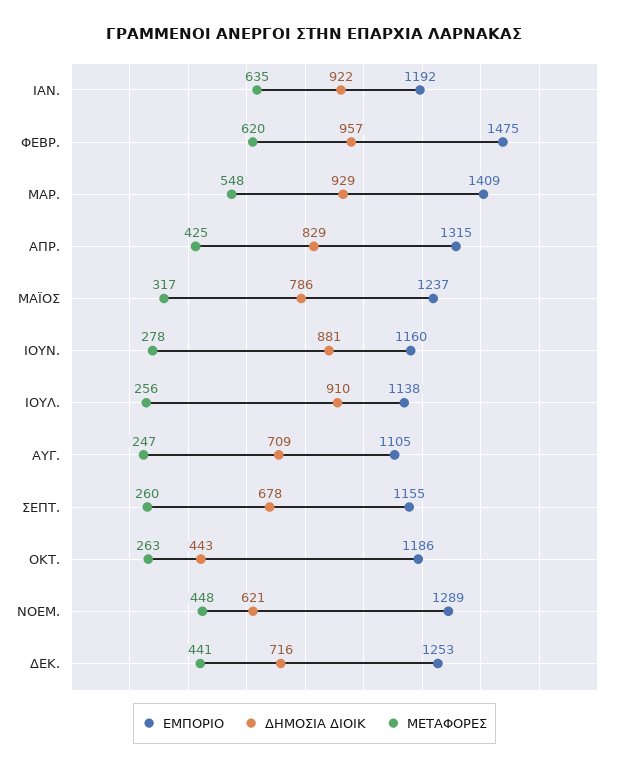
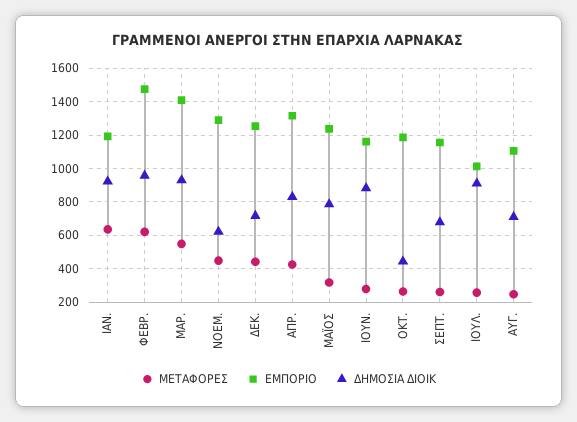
  {
    "ΕΜΠΟΡΙΟ": {
      "ΙΑΝ.": 1192,
      "ΦΕΒΡ.": 1475,
      "ΜΑΡ.": 1409,
      "ΑΠΡ.": 1315,
      "ΜΑΪΟΣ": 1237,
      "ΙΟΥΝ.": 1160,
-     "ΙΟΥΛ.": 1138,
+     "ΙΟΥΛ.": 1000,
      "ΑΥΓ.": 1105,
      "ΣΕΠΤ.": 1155,
      "ΟΚΤ.": 1186,
      "ΝΟΕΜ.": 1289,
      "ΔΕΚ.": 1253
    },
    "ΔΗΜΟΣΙΑ ΔΙΟΙΚ": {
      "ΙΑΝ.": 922,
      "ΦΕΒΡ.": 957,
      "ΜΑΡ.": 929,
      "ΑΠΡ.": 829,
      "ΜΑΪΟΣ": 786,
      "ΙΟΥΝ.": 881,
      "ΙΟΥΛ.": 910,
      "ΑΥΓ.": 709,
      "ΣΕΠΤ.": 678,
      "ΟΚΤ.": 443,
      "ΝΟΕΜ.": 621,
      "ΔΕΚ.": 716
    },
    "ΜΕΤΑΦΟΡΕΣ": {
      "ΙΑΝ.": 635,
      "ΦΕΒΡ.": 620,
      "ΜΑΡ.": 548,
      "ΑΠΡ.": 425,
      "ΜΑΪΟΣ": 317,
      "ΙΟΥΝ.": 278,
      "ΙΟΥΛ.": 256,
      "ΑΥΓ.": 247,
      "ΣΕΠΤ.": 260,
      "ΟΚΤ.": 263,
      "ΝΟΕΜ.": 448,
      "ΔΕΚ.": 441
    }
  }

